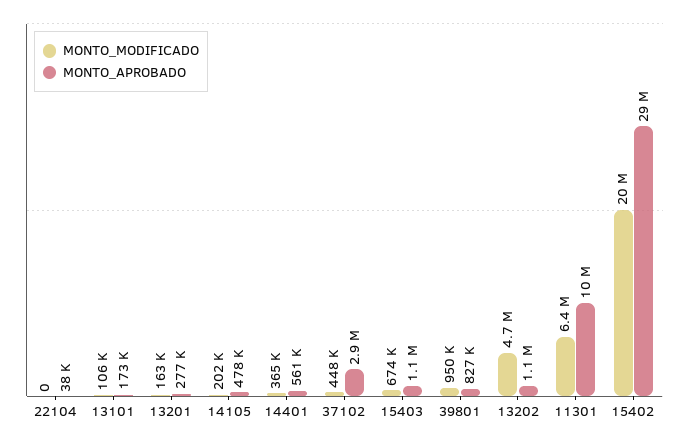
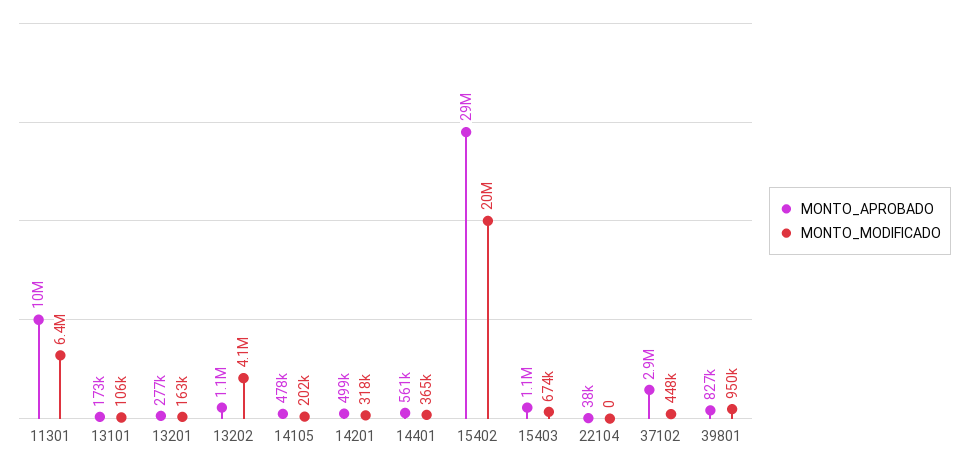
  {
    "MONTO_MODIFICADO": {
      "22104": 0,
      "13101": 106000,
      "13201": 163000,
      "14105": 202000,
      "14401": 365000,
      "37102": 448000,
      "15403": 674000,
      "39801": 950000,
-     "13202": 4700000,
+     "13202": 4100000,
      "11301": 6400000,
-     "15402": 20000000
+     "15402": 20000000,
+     "14201": 318000
    },
    "MONTO_APROBADO": {
      "22104": 38000,
      "13101": 173000,
      "13201": 277000,
      "14105": 478000,
      "14401": 561000,
      "37102": 2900000,
      "15403": 1100000,
      "39801": 827000,
      "13202": 1100000,
      "11301": 10000000,
-     "15402": 29000000
+     "15402": 29000000,
+     "14201": 499000
    }
  }

